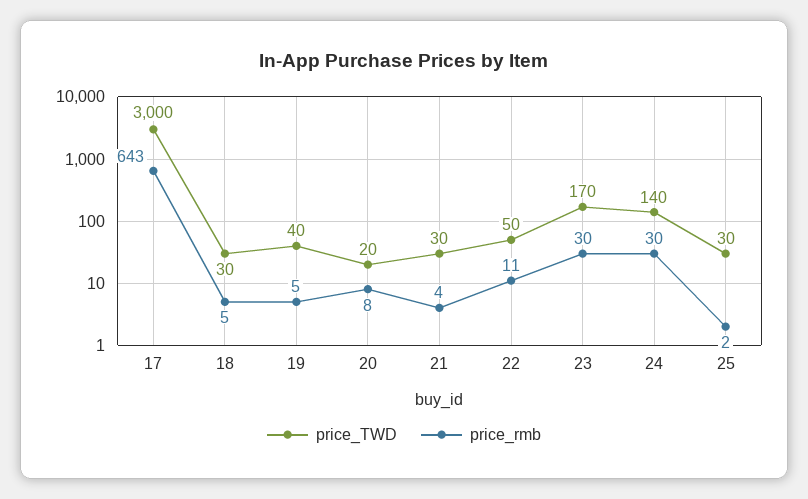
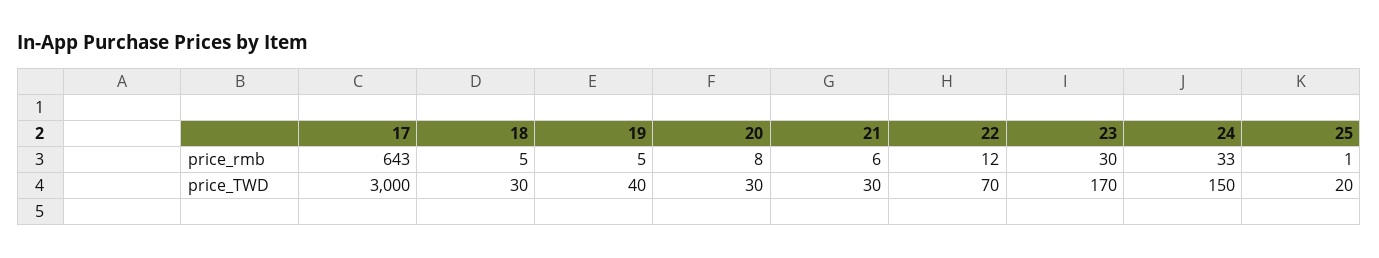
  {
    "price_TWD": {
      "17": 3000,
      "18": 30,
      "19": 40,
-     "20": 20,
+     "20": 30,
      "21": 30,
-     "22": 50,
+     "22": 70,
      "23": 170,
-     "24": 140,
+     "24": 150,
-     "25": 30
+     "25": 20
    },
    "price_rmb": {
      "17": 643,
      "18": 5,
      "19": 5,
      "20": 8,
-     "21": 4,
+     "21": 6,
-     "22": 11,
+     "22": 12,
      "23": 30,
-     "24": 30,
+     "24": 33,
-     "25": 2
+     "25": 1
    }
  }

